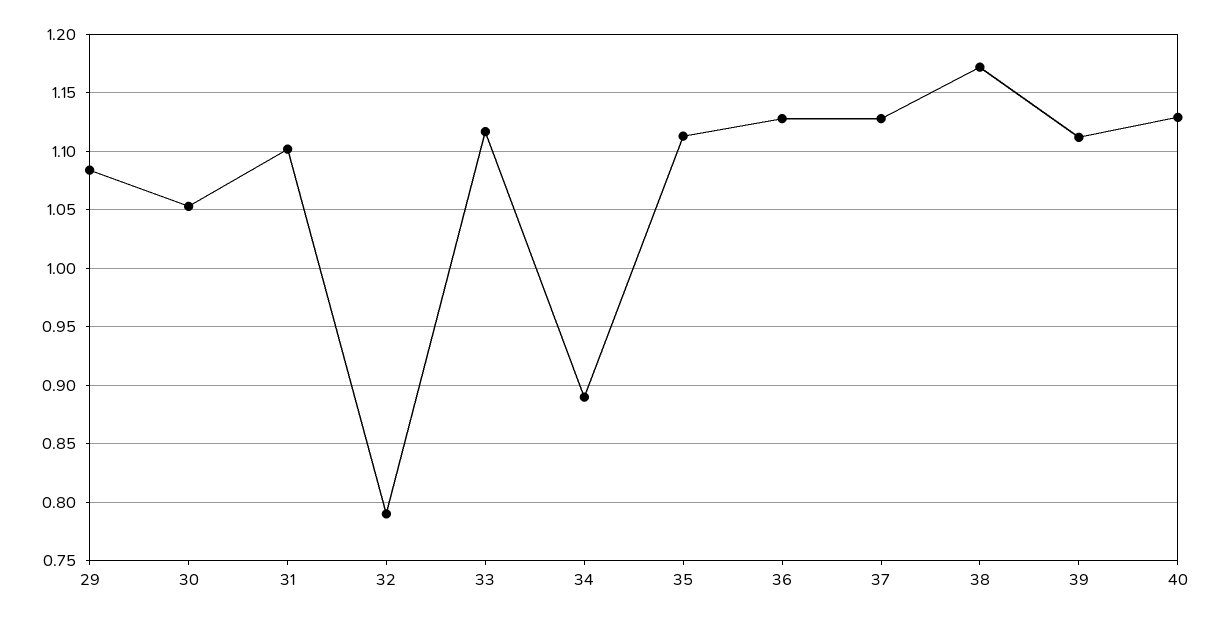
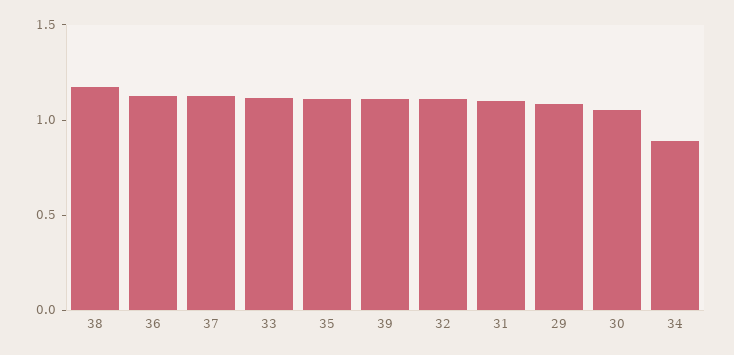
  {
    "29": 1.08,
    "30": 1.05,
    "31": 1.1,
-   "32": 0.79,
+   "32": 1.1,
    "33": 1.12,
    "34": 0.89,
    "35": 1.11,
    "36": 1.13,
    "37": 1.13,
    "38": 1.17,
-   "39": 1.11,
+   "39": 1.11
-   "40": 1.13
  }

